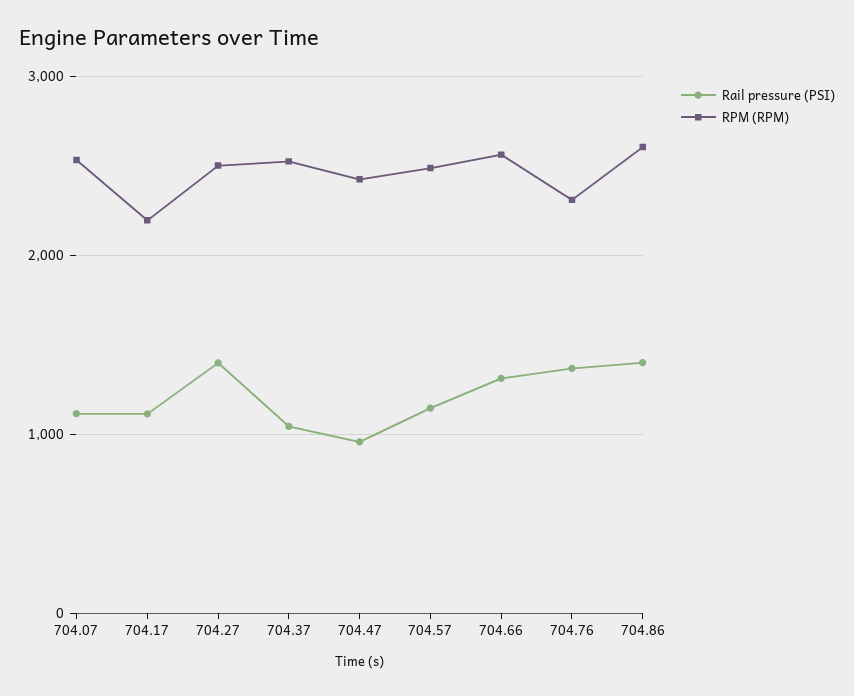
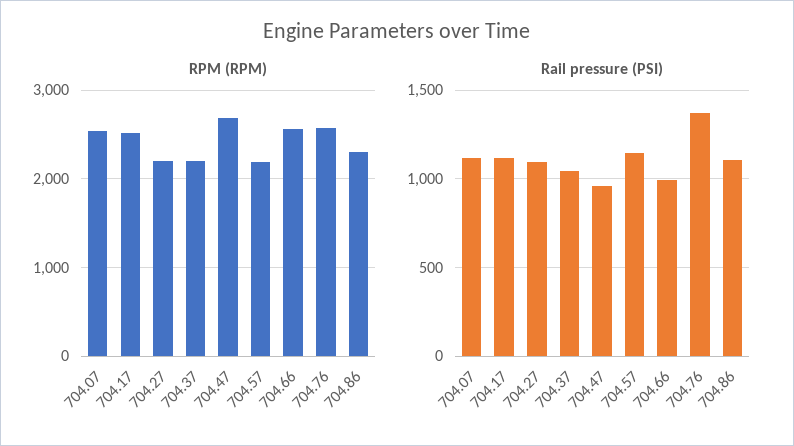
  {
    "Rail pressure (PSI)": {
      "704.07": 1100,
      "704.17": 1100,
-     "704.27": 1400,
+     "704.27": 1100,
      "704.37": 1050,
      "704.47": 950,
      "704.57": 1150,
-     "704.66": 1300,
+     "704.66": 1000,
      "704.76": 1350,
-     "704.86": 1400
+     "704.86": 1100
    },
    "RPM (RPM)": {
      "704.07": 2500,
-     "704.17": 2200,
+     "704.17": 2500,
-     "704.27": 2500,
+     "704.27": 2200,
-     "704.37": 2500,
+     "704.37": 2200,
-     "704.47": 2400,
+     "704.47": 2700,
-     "704.57": 2500,
+     "704.57": 2200,
      "704.66": 2600,
-     "704.76": 2300,
+     "704.76": 2600,
-     "704.86": 2600
+     "704.86": 2300
    }
  }

